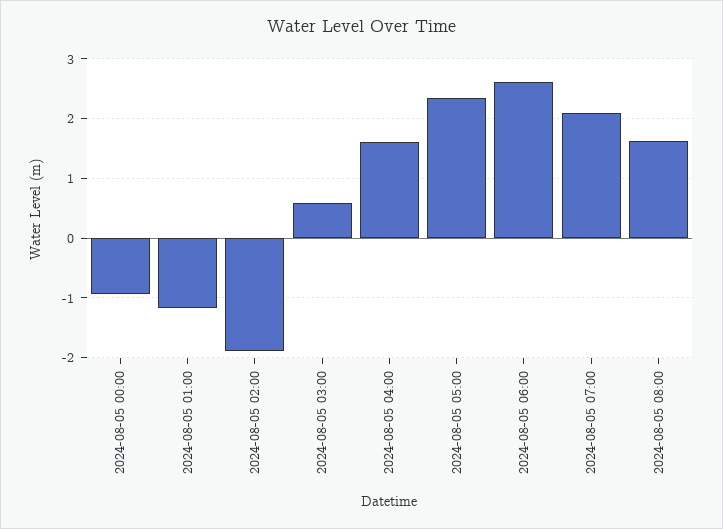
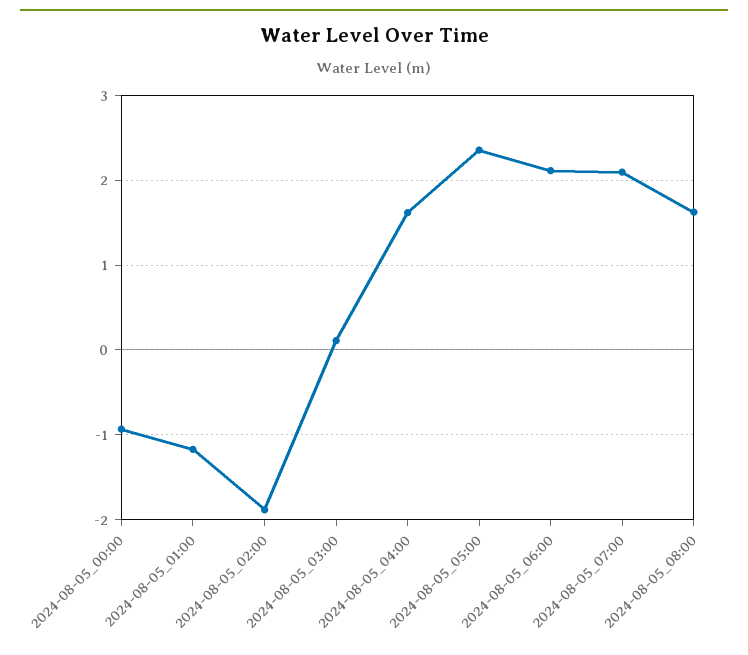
  {
    "2024-08-05 00:00": -0.9,
    "2024-08-05 01:00": -1.2,
    "2024-08-05 02:00": -1.9,
-   "2024-08-05 03:00": 0.6,
+   "2024-08-05 03:00": 0.1,
    "2024-08-05 04:00": 1.6,
    "2024-08-05 05:00": 2.4,
-   "2024-08-05 06:00": 2.6,
+   "2024-08-05 06:00": 2.1,
    "2024-08-05 07:00": 2.1,
    "2024-08-05 08:00": 1.6
  }

